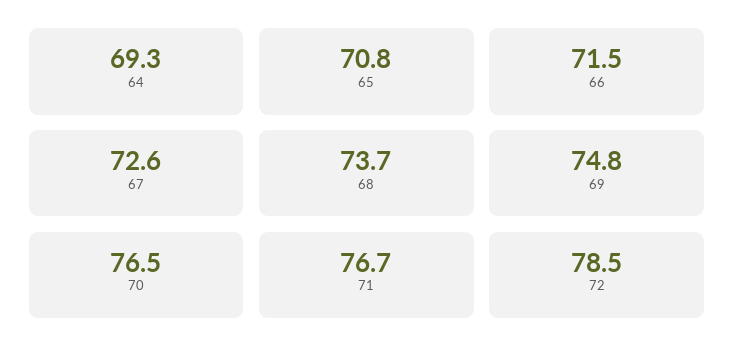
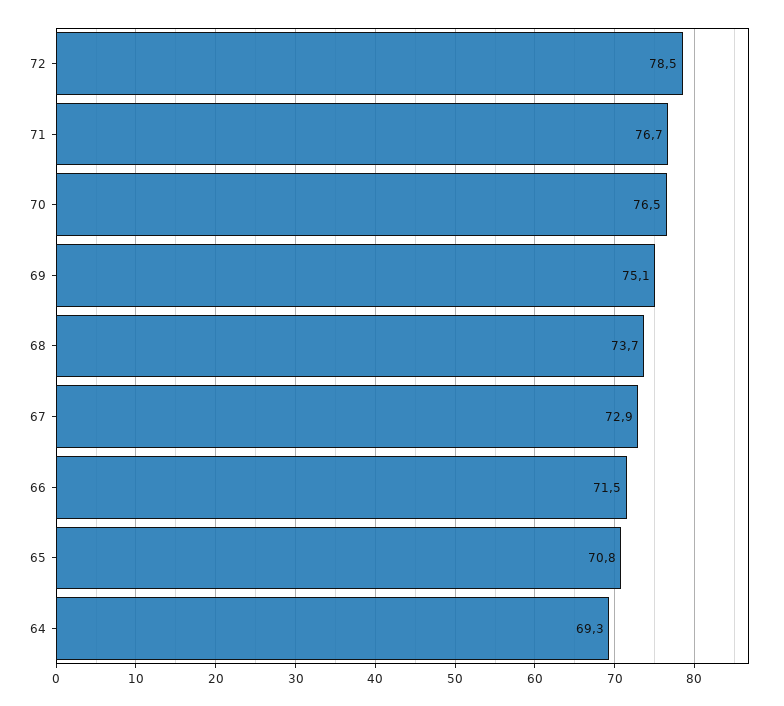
  {
    "64": 69.3,
    "65": 70.8,
    "66": 71.5,
-   "67": 72.6,
+   "67": 72.9,
    "68": 73.7,
-   "69": 74.8,
+   "69": 75.1,
    "70": 76.5,
    "71": 76.7,
    "72": 78.5
  }

